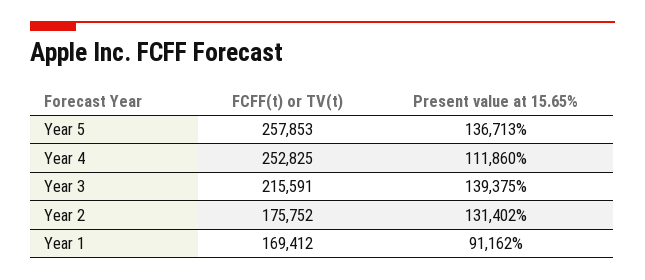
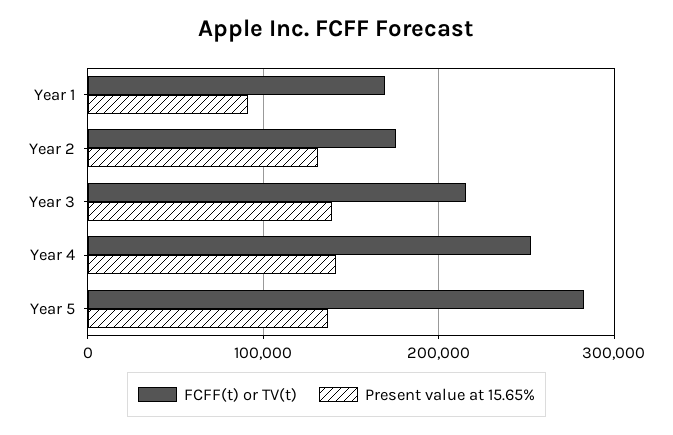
  {
    "FCFF(t) or TV(t)": {
-     "Year 5": 257853,
+     "Year 5": 280000,
      "Year 4": 252825,
      "Year 3": 215591,
      "Year 2": 175752,
      "Year 1": 169412
    },
    "Present value at 15.65%": {
      "Year 5": 136713,
-     "Year 4": 111860,
+     "Year 4": 140000,
      "Year 3": 139375,
      "Year 2": 131402,
      "Year 1": 91162
    }
  }

